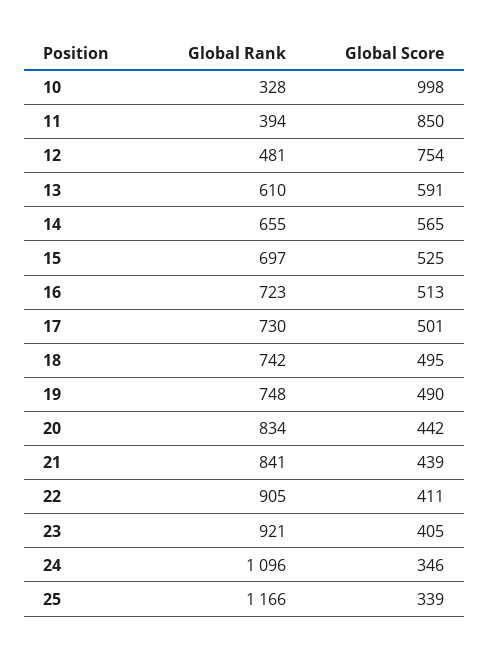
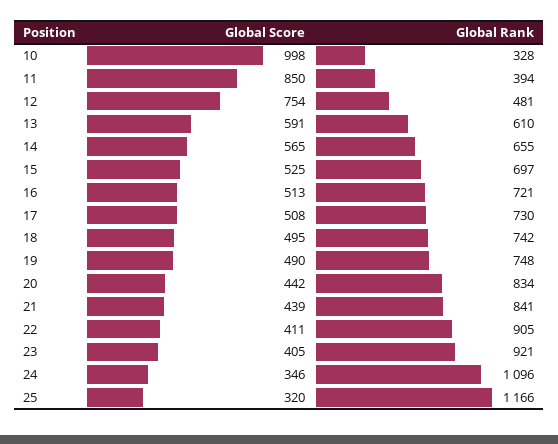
  {
    "Global Rank": {
      "10": 328,
      "11": 394,
      "12": 481,
      "13": 610,
      "14": 655,
      "15": 697,
-     "16": 723,
+     "16": 721,
      "17": 730,
      "18": 742,
      "19": 748,
      "20": 834,
      "21": 841,
      "22": 905,
      "23": 921,
      "24": 1096,
      "25": 1166
    },
    "Global Score": {
      "10": 998,
      "11": 850,
      "12": 754,
      "13": 591,
      "14": 565,
      "15": 525,
      "16": 513,
-     "17": 501,
+     "17": 508,
      "18": 495,
      "19": 490,
      "20": 442,
      "21": 439,
      "22": 411,
      "23": 405,
      "24": 346,
-     "25": 339
+     "25": 320
    }
  }

